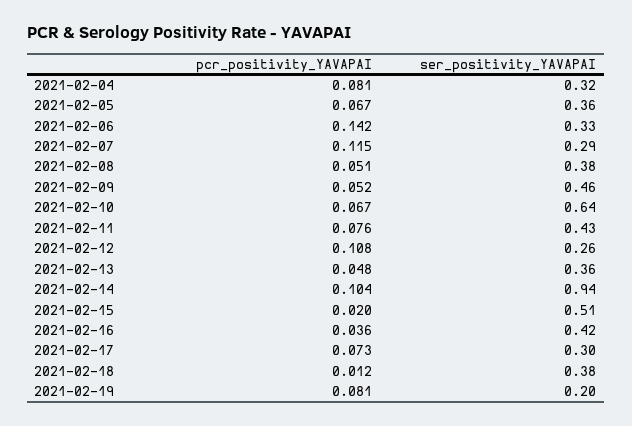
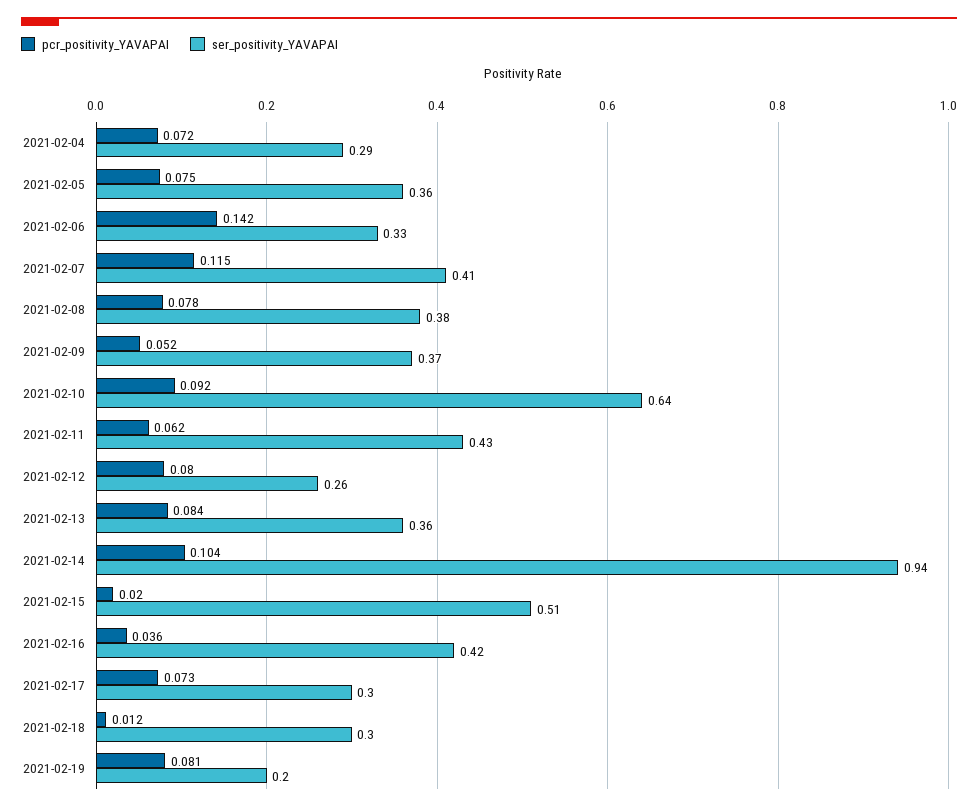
  {
    "pcr_positivity_YAVAPAI": {
-     "2021-02-04": 0.081,
+     "2021-02-04": 0.072,
-     "2021-02-05": 0.067,
+     "2021-02-05": 0.075,
      "2021-02-06": 0.142,
      "2021-02-07": 0.115,
-     "2021-02-08": 0.051,
+     "2021-02-08": 0.078,
      "2021-02-09": 0.052,
-     "2021-02-10": 0.067,
+     "2021-02-10": 0.092,
-     "2021-02-11": 0.076,
+     "2021-02-11": 0.062,
-     "2021-02-12": 0.108,
+     "2021-02-12": 0.08,
-     "2021-02-13": 0.048,
+     "2021-02-13": 0.084,
      "2021-02-14": 0.104,
      "2021-02-15": 0.02,
      "2021-02-16": 0.036,
      "2021-02-17": 0.073,
      "2021-02-18": 0.012,
      "2021-02-19": 0.081
    },
    "ser_positivity_YAVAPAI": {
-     "2021-02-04": 0.32,
+     "2021-02-04": 0.29,
      "2021-02-05": 0.36,
      "2021-02-06": 0.33,
-     "2021-02-07": 0.29,
+     "2021-02-07": 0.41,
      "2021-02-08": 0.38,
-     "2021-02-09": 0.46,
+     "2021-02-09": 0.37,
      "2021-02-10": 0.64,
      "2021-02-11": 0.43,
      "2021-02-12": 0.26,
      "2021-02-13": 0.36,
      "2021-02-14": 0.94,
      "2021-02-15": 0.51,
      "2021-02-16": 0.42,
      "2021-02-17": 0.3,
-     "2021-02-18": 0.38,
+     "2021-02-18": 0.3,
      "2021-02-19": 0.2
    }
  }

